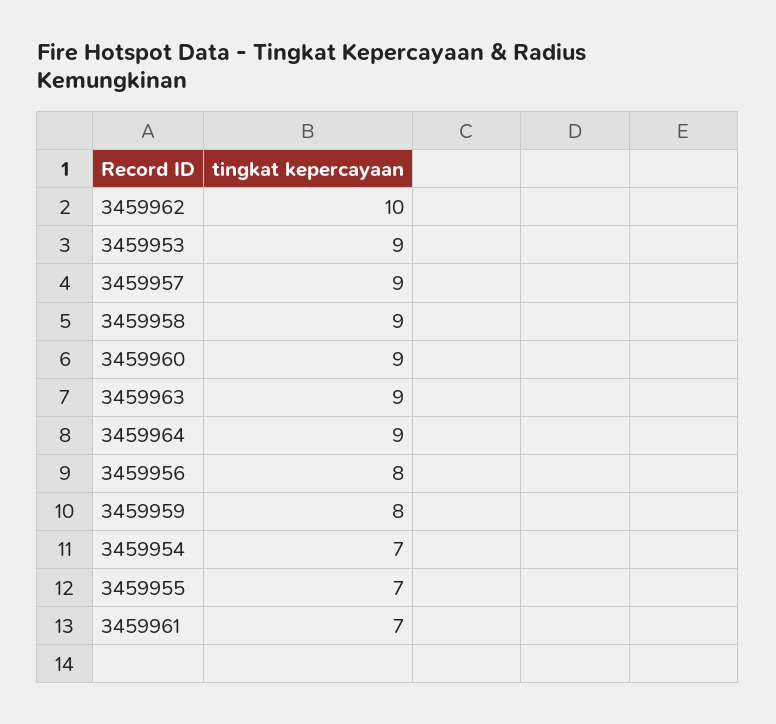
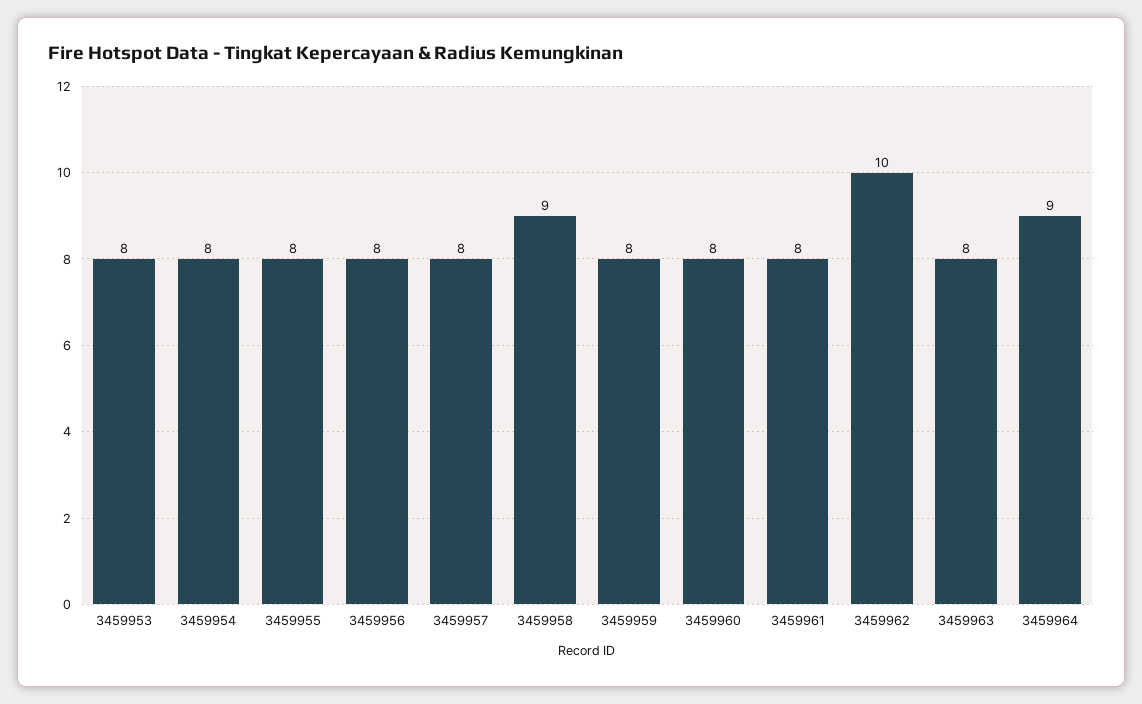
  {
    "3459962": 10,
-   "3459953": 9,
+   "3459953": 8,
-   "3459957": 9,
+   "3459957": 8,
    "3459958": 9,
-   "3459960": 9,
+   "3459960": 8,
-   "3459963": 9,
+   "3459963": 8,
    "3459964": 9,
    "3459956": 8,
    "3459959": 8,
-   "3459954": 7,
+   "3459954": 8,
-   "3459955": 7,
+   "3459955": 8,
-   "3459961": 7
+   "3459961": 8
  }

